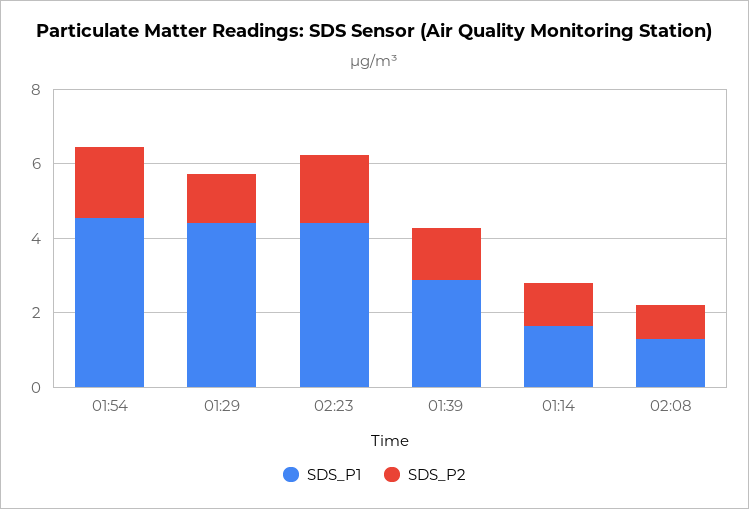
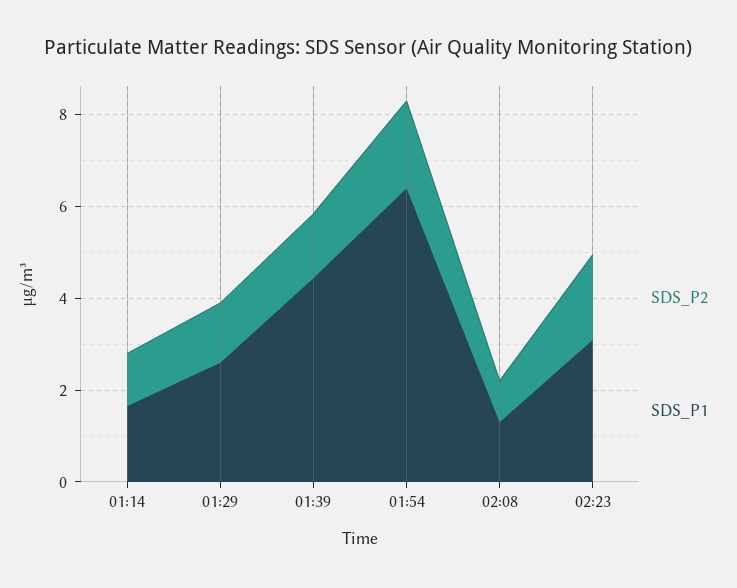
  {
    "SDS_P1": {
-     "01:54": 4.5,
+     "01:54": 6.5,
-     "01:29": 4.5,
+     "01:29": 2.5,
-     "02:23": 4.5,
+     "02:23": 3,
-     "01:39": 3,
+     "01:39": 4.5,
      "01:14": 1.5,
      "02:08": 1.5
    },
    "SDS_P2": {
      "01:54": 2,
      "01:29": 1.5,
      "02:23": 2,
      "01:39": 1.5,
      "01:14": 1,
      "02:08": 1
    }
  }

